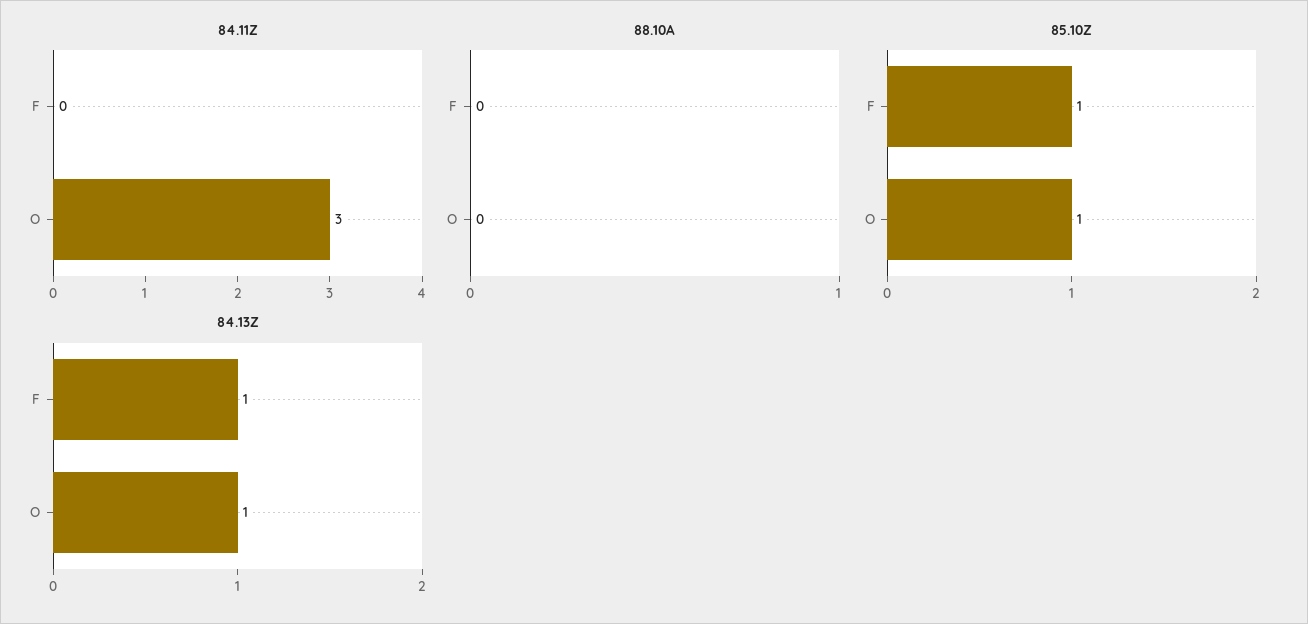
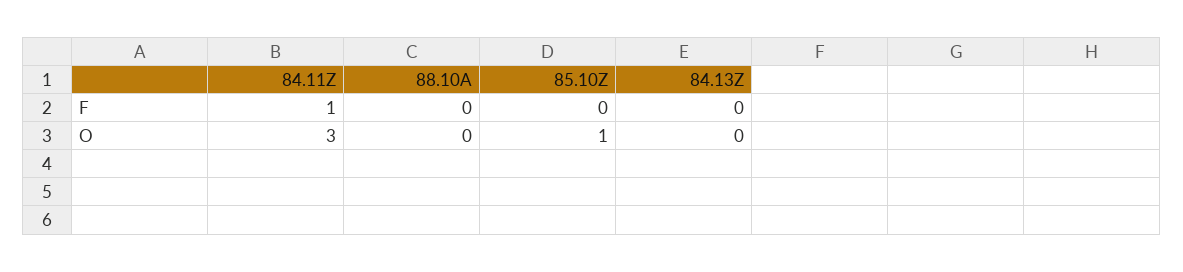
  {
    "84.11Z": {
-     "F": 0,
+     "F": 1,
      "O": 3
    },
    "88.10A": {
      "F": 0,
      "O": 0
    },
    "85.10Z": {
-     "F": 1,
+     "F": 0,
      "O": 1
    },
    "84.13Z": {
-     "F": 1,
+     "F": 0,
-     "O": 1
+     "O": 0
    }
  }

